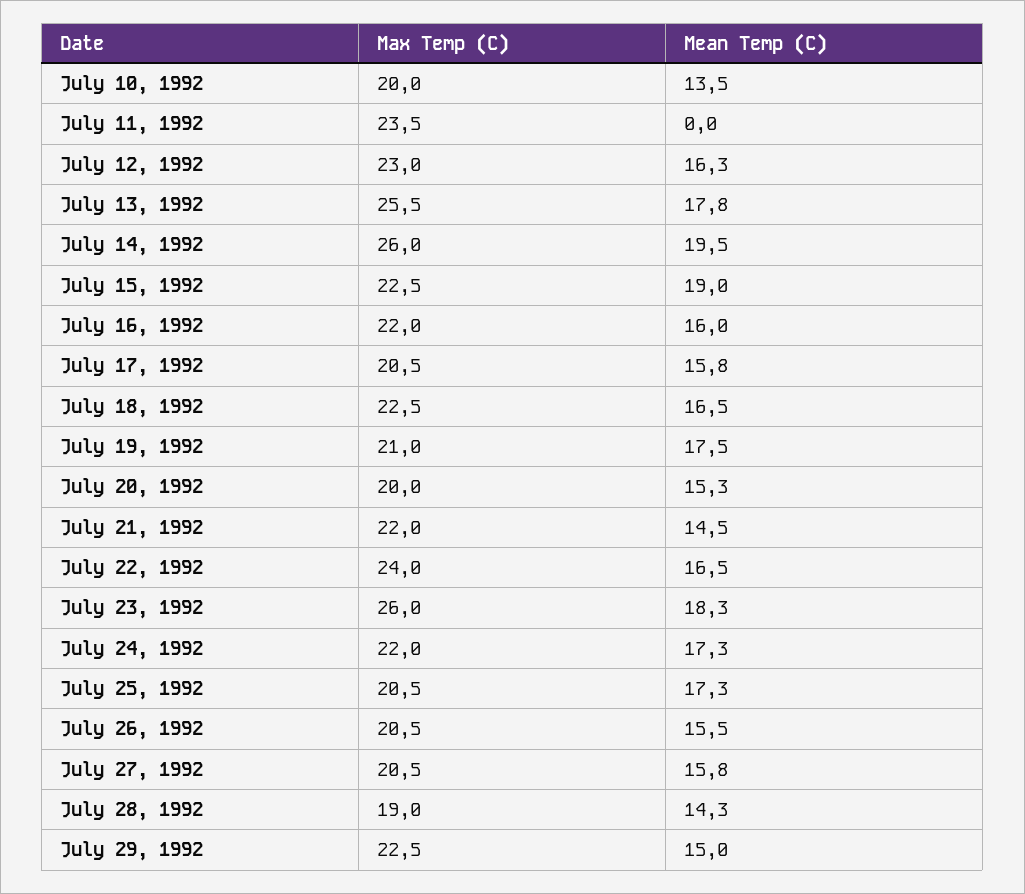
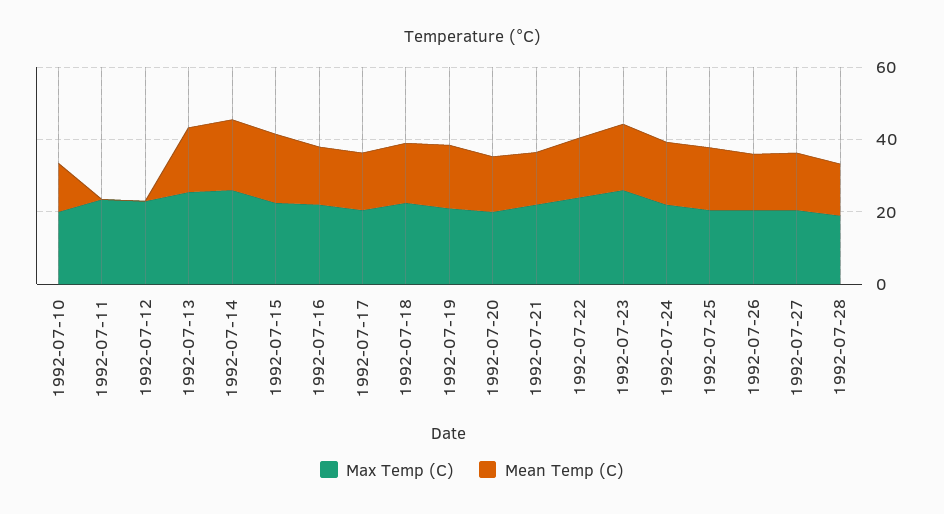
  {
    "Max Temp (C)": {
      "July 10, 1992": 20,
      "July 11, 1992": 23.5,
      "July 12, 1992": 23,
      "July 13, 1992": 25.5,
      "July 14, 1992": 26,
      "July 15, 1992": 22.5,
      "July 16, 1992": 22,
      "July 17, 1992": 20.5,
      "July 18, 1992": 22.5,
      "July 19, 1992": 21,
      "July 20, 1992": 20,
      "July 21, 1992": 22,
      "July 22, 1992": 24,
      "July 23, 1992": 26,
      "July 24, 1992": 22,
      "July 25, 1992": 20.5,
      "July 26, 1992": 20.5,
      "July 27, 1992": 20.5,
-     "July 28, 1992": 19,
+     "July 28, 1992": 19
-     "July 29, 1992": 22.5
    },
    "Mean Temp (C)": {
      "July 10, 1992": 13.5,
      "July 11, 1992": 0,
-     "July 12, 1992": 16.3,
+     "July 12, 1992": 0,
      "July 13, 1992": 17.8,
      "July 14, 1992": 19.5,
      "July 15, 1992": 19,
      "July 16, 1992": 16,
      "July 17, 1992": 15.8,
      "July 18, 1992": 16.5,
      "July 19, 1992": 17.5,
      "July 20, 1992": 15.3,
      "July 21, 1992": 14.5,
      "July 22, 1992": 16.5,
      "July 23, 1992": 18.3,
      "July 24, 1992": 17.3,
      "July 25, 1992": 17.3,
      "July 26, 1992": 15.5,
      "July 27, 1992": 15.8,
-     "July 28, 1992": 14.3,
+     "July 28, 1992": 14.3
-     "July 29, 1992": 15
    }
  }

